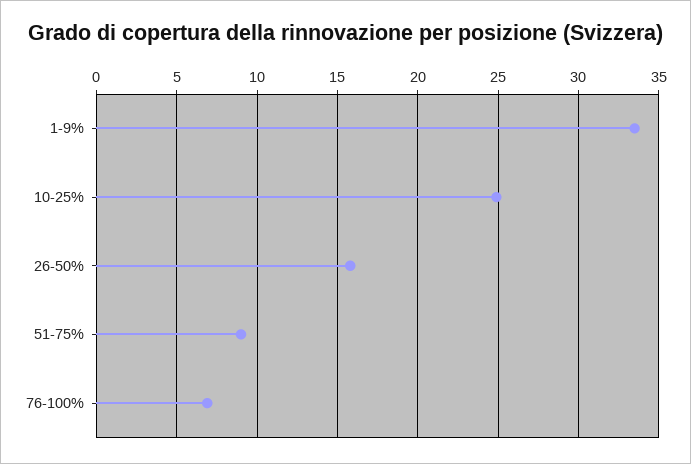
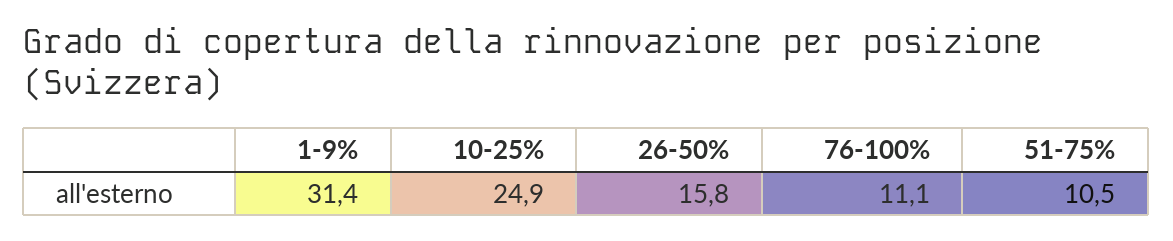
  {
-   "1-9%": 33.5,
+   "1-9%": 31.4,
    "10-25%": 24.9,
    "26-50%": 15.8,
-   "51-75%": 9,
+   "51-75%": 10.5,
-   "76-100%": 7
+   "76-100%": 11.1
  }

